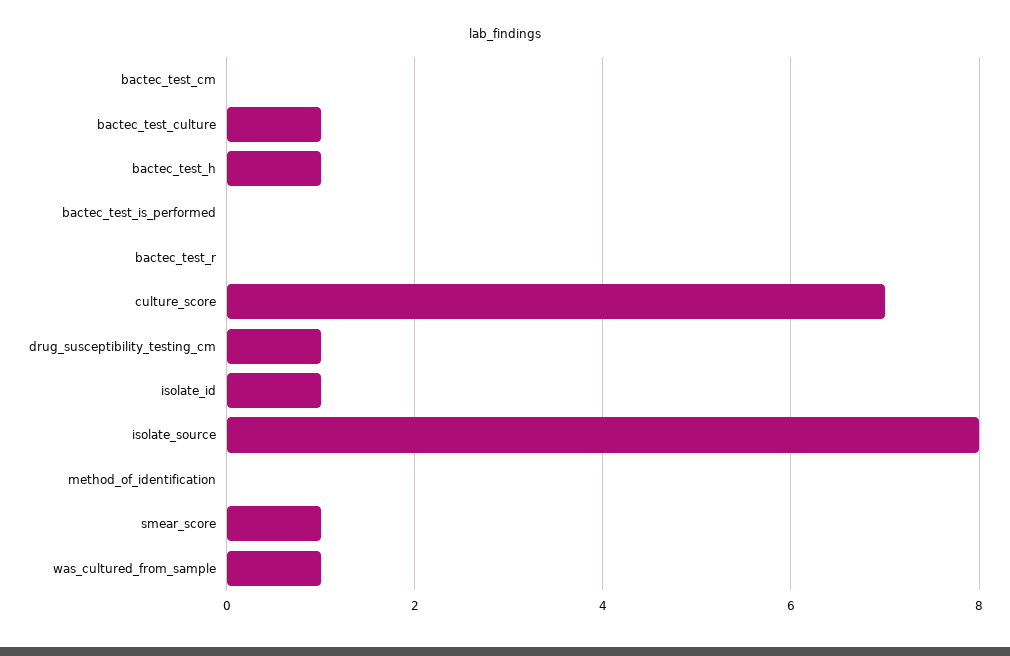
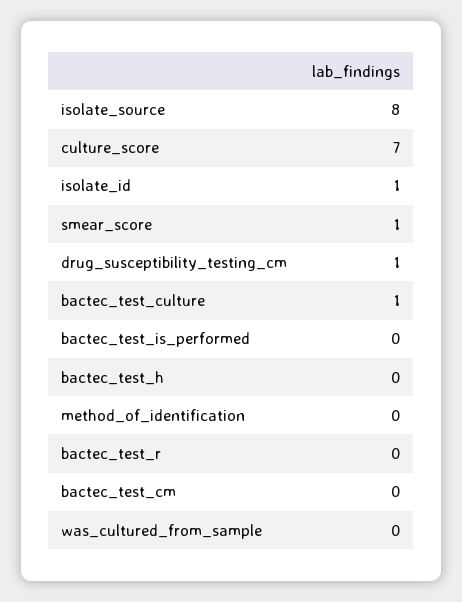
  {
    "bactec_test_cm": 0,
    "bactec_test_culture": 1,
-   "bactec_test_h": 1,
+   "bactec_test_h": 0,
    "bactec_test_is_performed": 0,
    "bactec_test_r": 0,
    "culture_score": 7,
    "drug_susceptibility_testing_cm": 1,
    "isolate_id": 1,
    "isolate_source": 8,
    "method_of_identification": 0,
    "smear_score": 1,
-   "was_cultured_from_sample": 1
+   "was_cultured_from_sample": 0
  }

